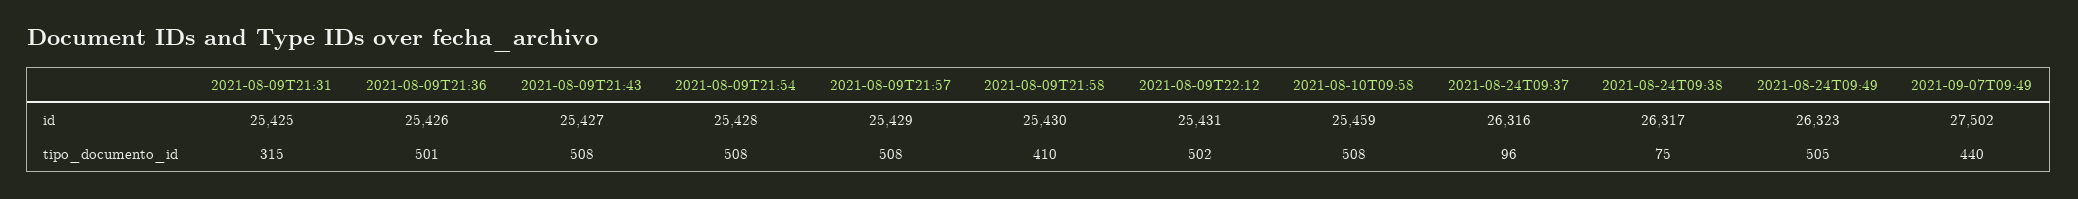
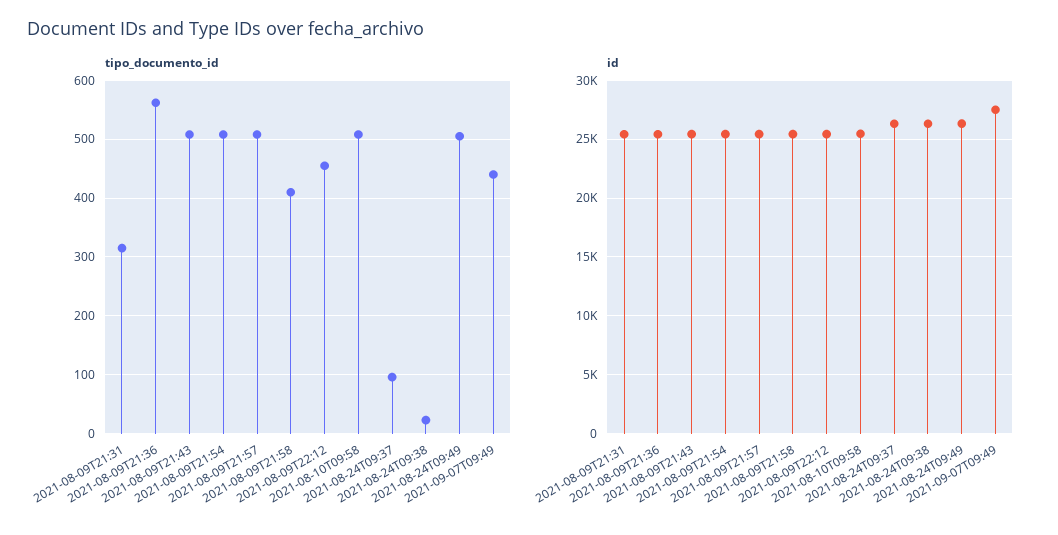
  {
    "id": {
      "2021-08-09T21:31": 25425,
      "2021-08-09T21:36": 25426,
      "2021-08-09T21:43": 25427,
      "2021-08-09T21:54": 25428,
      "2021-08-09T21:57": 25429,
      "2021-08-09T21:58": 25430,
      "2021-08-09T22:12": 25431,
      "2021-08-10T09:58": 25459,
      "2021-08-24T09:37": 26316,
      "2021-08-24T09:38": 26317,
      "2021-08-24T09:49": 26323,
      "2021-09-07T09:49": 27502
    },
    "tipo_documento_id": {
      "2021-08-09T21:31": 315,
-     "2021-08-09T21:36": 501,
+     "2021-08-09T21:36": 560,
      "2021-08-09T21:43": 508,
      "2021-08-09T21:54": 508,
      "2021-08-09T21:57": 508,
      "2021-08-09T21:58": 410,
-     "2021-08-09T22:12": 502,
+     "2021-08-09T22:12": 460,
      "2021-08-10T09:58": 508,
      "2021-08-24T09:37": 96,
-     "2021-08-24T09:38": 75,
+     "2021-08-24T09:38": 20,
      "2021-08-24T09:49": 505,
      "2021-09-07T09:49": 440
    }
  }

